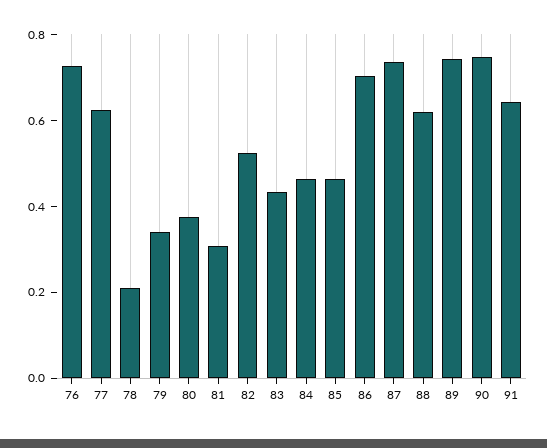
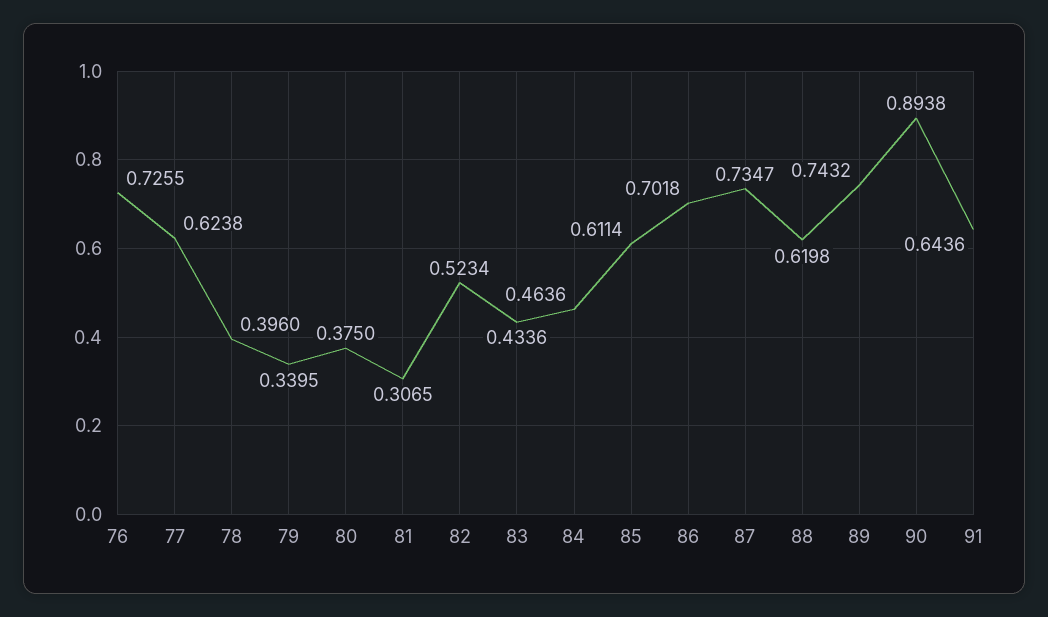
  {
    "76": 0.7255,
    "77": 0.6238,
-   "78": 0.2,
+   "78": 0.396,
    "79": 0.3395,
    "80": 0.375,
    "81": 0.3065,
    "82": 0.5234,
    "83": 0.4336,
    "84": 0.4636,
-   "85": 0.45,
+   "85": 0.6114,
    "86": 0.7018,
    "87": 0.7347,
    "88": 0.6198,
    "89": 0.7432,
-   "90": 0.75,
+   "90": 0.8938,
    "91": 0.6436
  }

